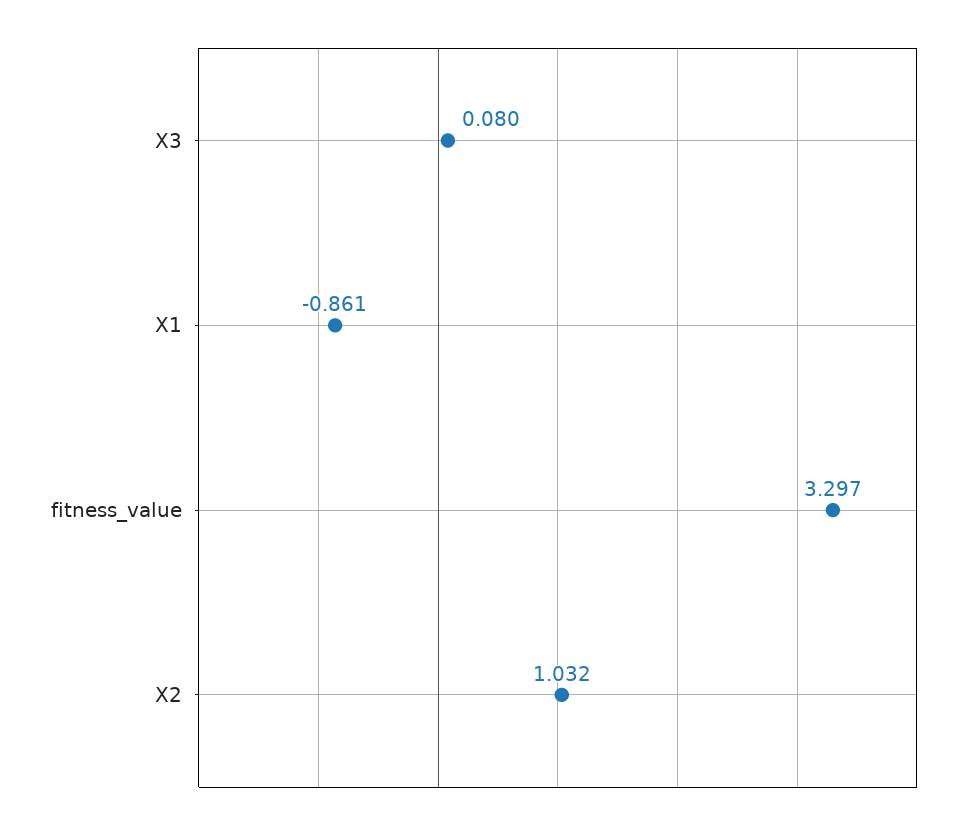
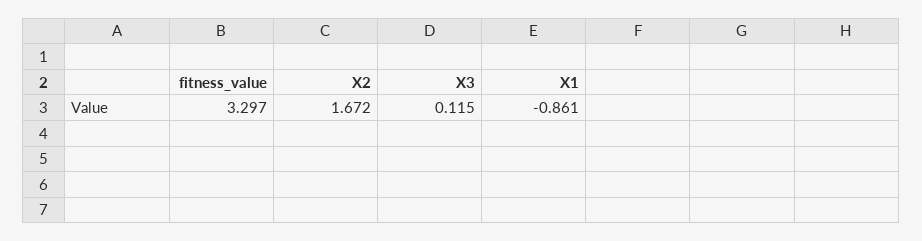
  {
-   "X3": 0.08,
+   "X3": 0.115,
    "X1": -0.861,
    "fitness_value": 3.297,
-   "X2": 1.032
+   "X2": 1.672
  }

